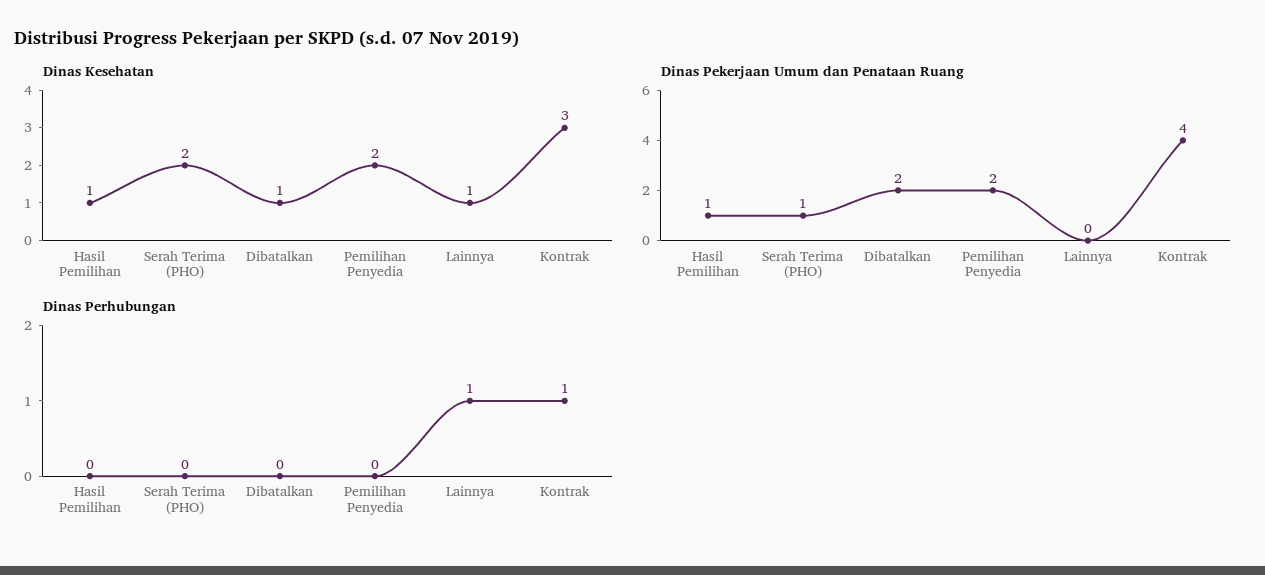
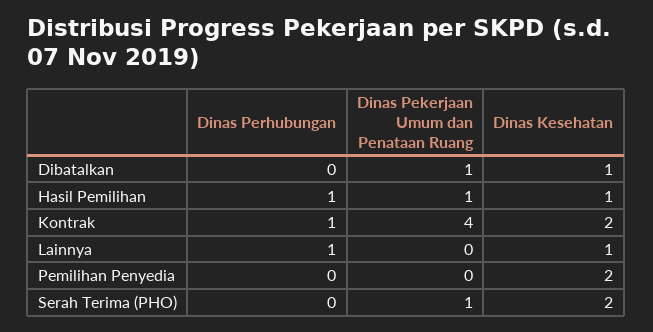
  {
    "Dinas Kesehatan": {
      "Hasil Pemilihan": 1,
      "Serah Terima (PHO)": 2,
      "Dibatalkan": 1,
      "Pemilihan Penyedia": 2,
      "Lainnya": 1,
-     "Kontrak": 3
+     "Kontrak": 2
    },
    "Dinas Pekerjaan Umum dan Penataan Ruang": {
      "Hasil Pemilihan": 1,
      "Serah Terima (PHO)": 1,
-     "Dibatalkan": 2,
+     "Dibatalkan": 1,
-     "Pemilihan Penyedia": 2,
+     "Pemilihan Penyedia": 0,
      "Lainnya": 0,
      "Kontrak": 4
    },
    "Dinas Perhubungan": {
-     "Hasil Pemilihan": 0,
+     "Hasil Pemilihan": 1,
      "Serah Terima (PHO)": 0,
      "Dibatalkan": 0,
      "Pemilihan Penyedia": 0,
      "Lainnya": 1,
      "Kontrak": 1
    }
  }

